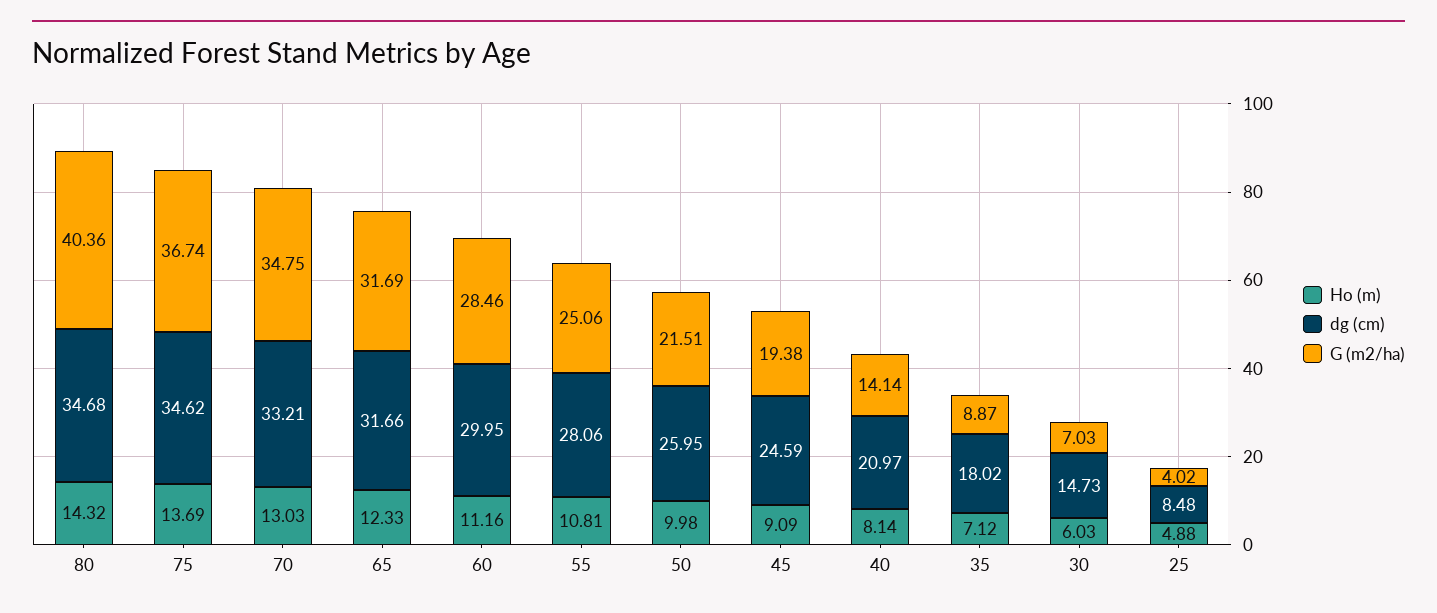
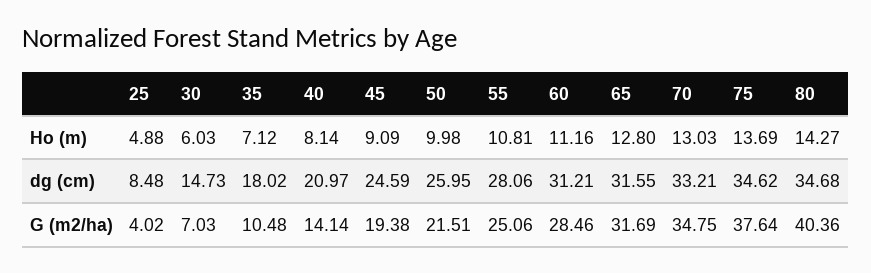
  {
    "Ho (m)": {
-     "80": 14.32,
+     "80": 14.27,
      "75": 13.69,
      "70": 13.03,
-     "65": 12.33,
+     "65": 12.8,
      "60": 11.16,
      "55": 10.81,
      "50": 9.98,
      "45": 9.09,
      "40": 8.14,
      "35": 7.12,
      "30": 6.03,
      "25": 4.88
    },
    "dg (cm)": {
      "80": 34.68,
      "75": 34.62,
      "70": 33.21,
-     "65": 31.66,
+     "65": 31.55,
-     "60": 29.95,
+     "60": 31.21,
      "55": 28.06,
      "50": 25.95,
      "45": 24.59,
      "40": 20.97,
      "35": 18.02,
      "30": 14.73,
      "25": 8.48
    },
    "G (m2/ha)": {
      "80": 40.36,
-     "75": 36.74,
+     "75": 37.64,
      "70": 34.75,
      "65": 31.69,
      "60": 28.46,
      "55": 25.06,
      "50": 21.51,
      "45": 19.38,
      "40": 14.14,
-     "35": 8.87,
+     "35": 10.48,
      "30": 7.03,
      "25": 4.02
    }
  }

